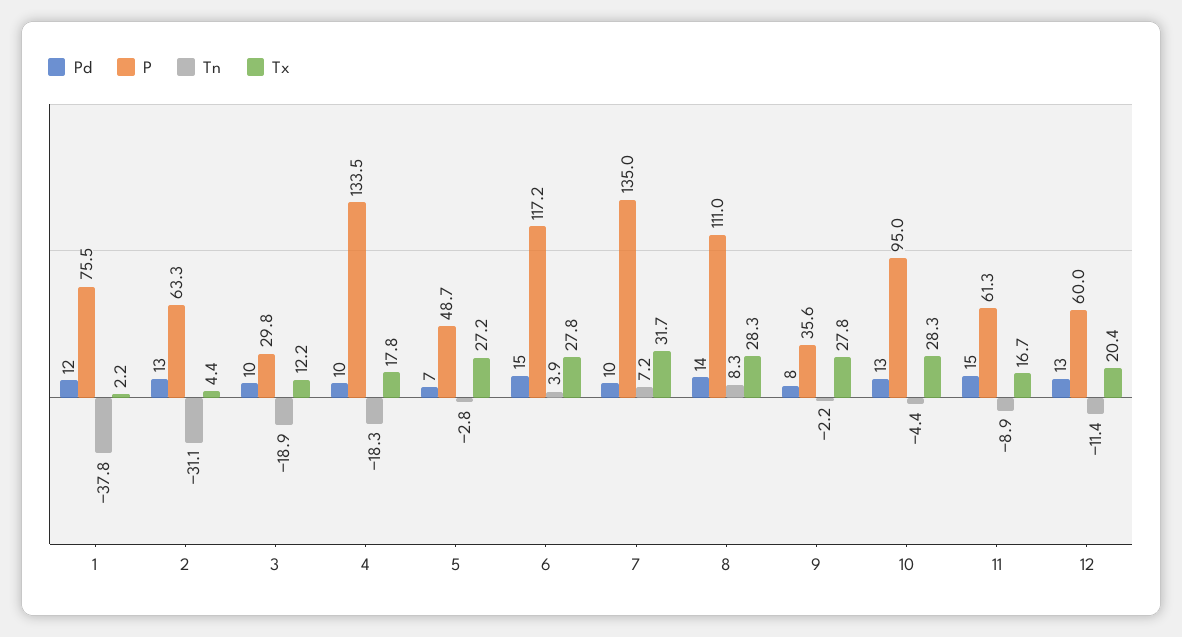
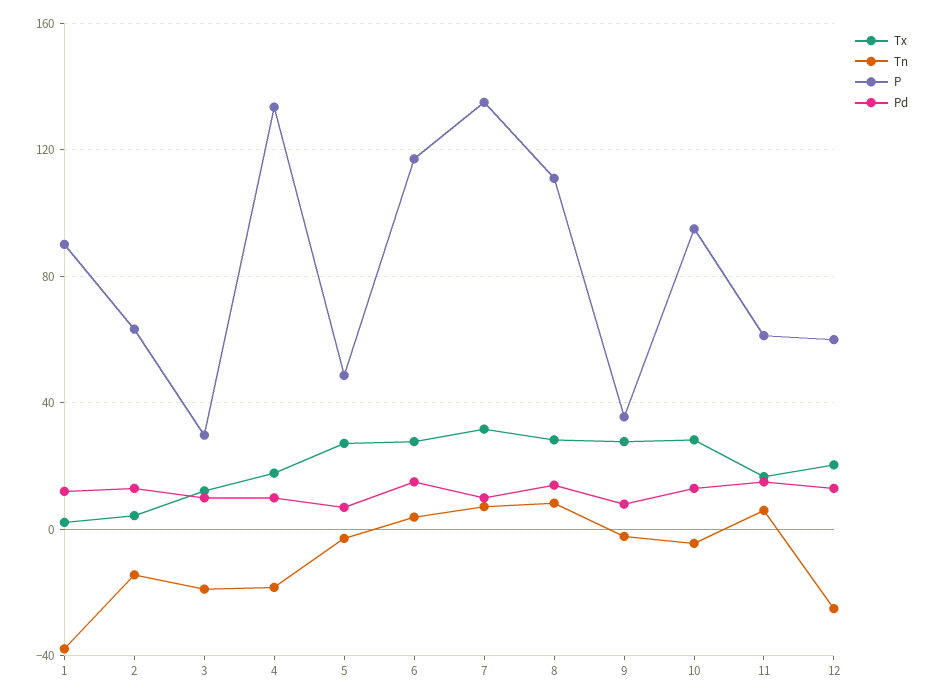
  {
    "Pd": {
      "1": 12,
      "2": 13,
      "3": 10,
      "4": 10,
      "5": 7,
      "6": 15,
      "7": 10,
      "8": 14,
      "9": 8,
      "10": 13,
      "11": 15,
      "12": 13
    },
    "P": {
-     "1": 75.5,
+     "1": 90,
      "2": 63.3,
      "3": 29.8,
      "4": 133.5,
      "5": 48.7,
      "6": 117.2,
      "7": 135,
      "8": 111,
      "9": 35.6,
      "10": 95,
      "11": 61.3,
      "12": 60
    },
    "Tn": {
      "1": -37.8,
-     "2": -31.1,
+     "2": -15,
      "3": -18.9,
      "4": -18.3,
      "5": -2.8,
      "6": 3.9,
      "7": 7.2,
      "8": 8.3,
      "9": -2.2,
      "10": -4.4,
-     "11": -8.9,
+     "11": 5,
-     "12": -11.4
+     "12": -25
    },
    "Tx": {
      "1": 2.2,
      "2": 4.4,
      "3": 12.2,
      "4": 17.8,
      "5": 27.2,
      "6": 27.8,
      "7": 31.7,
      "8": 28.3,
      "9": 27.8,
      "10": 28.3,
      "11": 16.7,
      "12": 20.4
    }
  }

